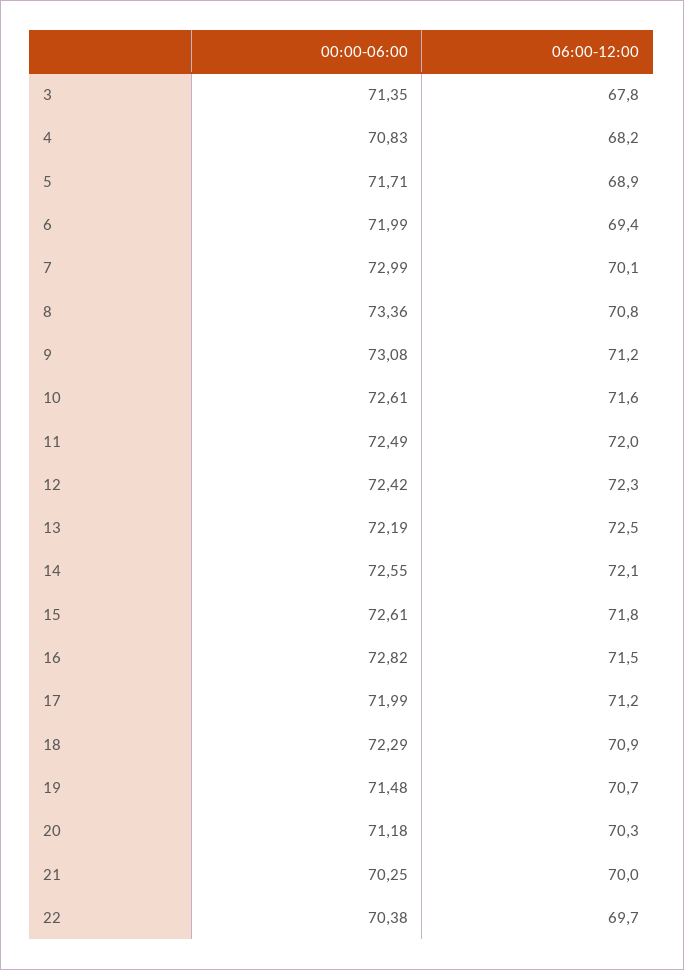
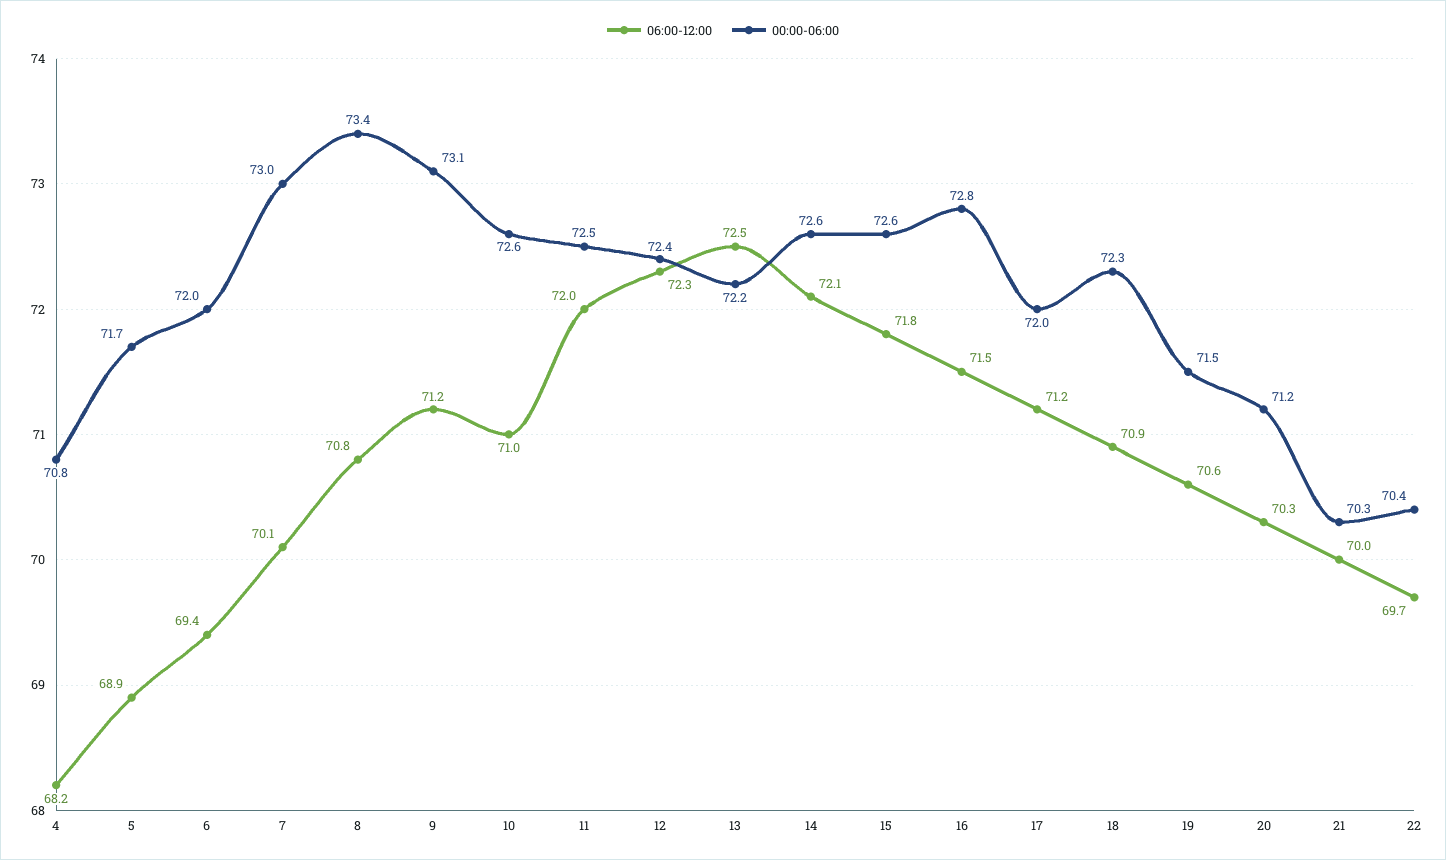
  {
    "00:00-06:00": {
-     "3": 71.35,
      "4": 70.83,
      "5": 71.71,
      "6": 71.99,
      "7": 72.99,
      "8": 73.36,
      "9": 73.08,
      "10": 72.61,
      "11": 72.49,
      "12": 72.42,
      "13": 72.19,
      "14": 72.55,
      "15": 72.61,
      "16": 72.82,
      "17": 71.99,
      "18": 72.29,
      "19": 71.48,
      "20": 71.18,
      "21": 70.25,
      "22": 70.38
    },
    "06:00-12:00": {
-     "3": 67.8,
      "4": 68.2,
      "5": 68.9,
      "6": 69.4,
      "7": 70.1,
      "8": 70.8,
      "9": 71.2,
-     "10": 71.6,
+     "10": 71,
      "11": 72,
      "12": 72.3,
      "13": 72.5,
      "14": 72.1,
      "15": 71.8,
      "16": 71.5,
      "17": 71.2,
      "18": 70.9,
-     "19": 70.7,
+     "19": 70.6,
      "20": 70.3,
      "21": 70,
      "22": 69.7
    }
  }

